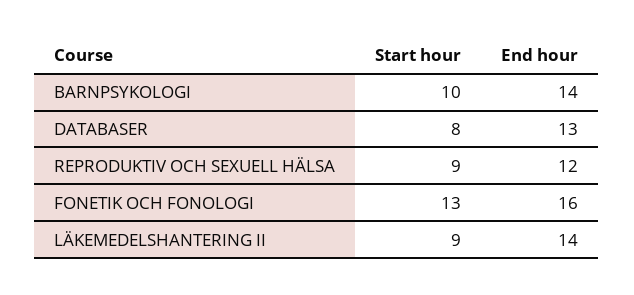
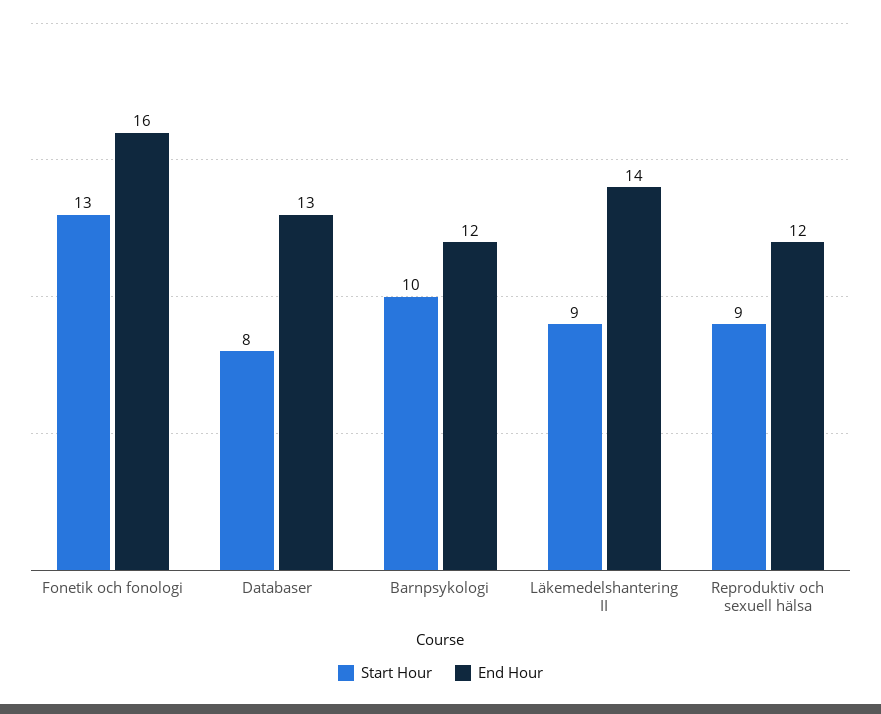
  {
    "Start hour": {
      "BARNPSYKOLOGI": 10,
      "DATABASER": 8,
      "REPRODUKTIV OCH SEXUELL HÄLSA": 9,
      "FONETIK OCH FONOLOGI": 13,
      "LÄKEMEDELSHANTERING II": 9
    },
    "End hour": {
-     "BARNPSYKOLOGI": 14,
+     "BARNPSYKOLOGI": 12,
      "DATABASER": 13,
      "REPRODUKTIV OCH SEXUELL HÄLSA": 12,
      "FONETIK OCH FONOLOGI": 16,
      "LÄKEMEDELSHANTERING II": 14
    }
  }

